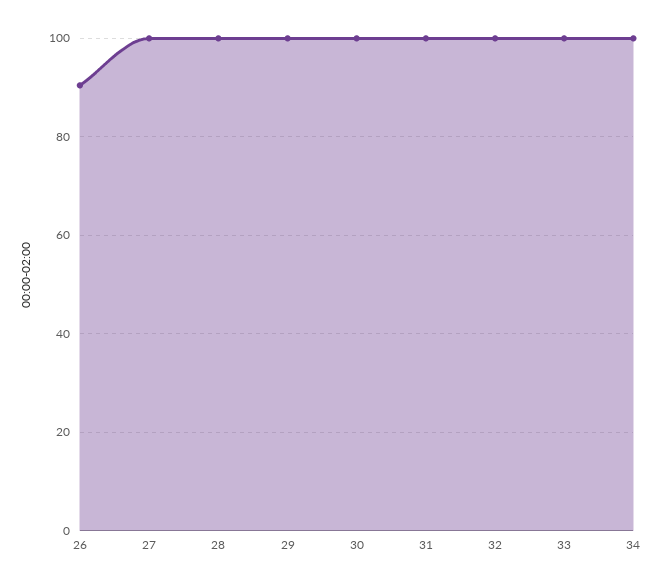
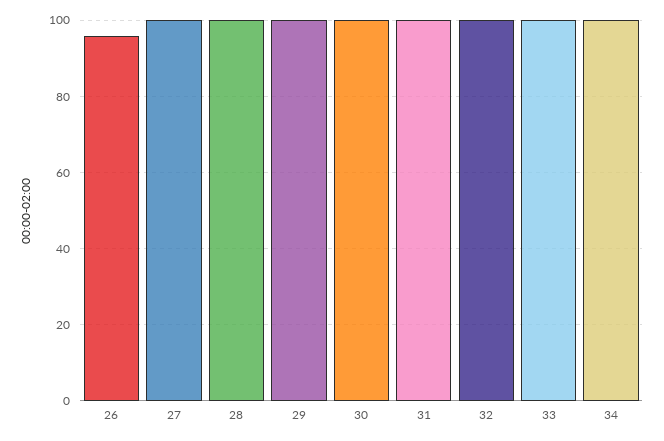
  {
-   "26": 90,
+   "26": 96,
    "27": 100,
    "28": 100,
    "29": 100,
    "30": 100,
    "31": 100,
    "32": 100,
    "33": 100,
    "34": 100
  }

